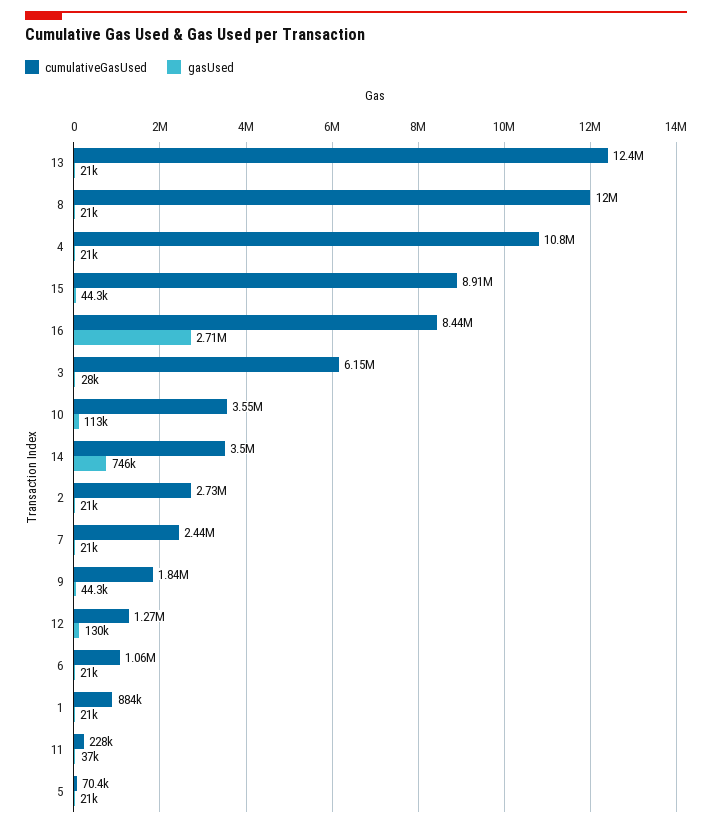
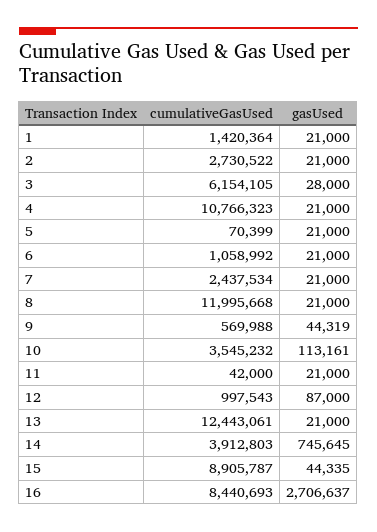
  {
    "cumulativeGasUsed": {
      "13": 12443061,
      "8": 11995668,
      "4": 10766323,
      "15": 8905787,
      "16": 8440693,
      "3": 6154105,
      "10": 3545232,
-     "14": 3500000,
+     "14": 3912803,
      "2": 2730522,
      "7": 2437534,
-     "9": 1840000,
+     "9": 569988,
-     "12": 1270000,
+     "12": 997543,
      "6": 1058992,
-     "1": 884000,
+     "1": 1420364,
-     "11": 228000,
+     "11": 42000,
      "5": 70399
    },
    "gasUsed": {
      "13": 21000,
      "8": 21000,
      "4": 21000,
      "15": 44335,
      "16": 2706637,
      "3": 28000,
      "10": 113161,
      "14": 745645,
      "2": 21000,
      "7": 21000,
      "9": 44319,
-     "12": 130000,
+     "12": 87000,
      "6": 21000,
      "1": 21000,
-     "11": 37000,
+     "11": 21000,
      "5": 21000
    }
  }

